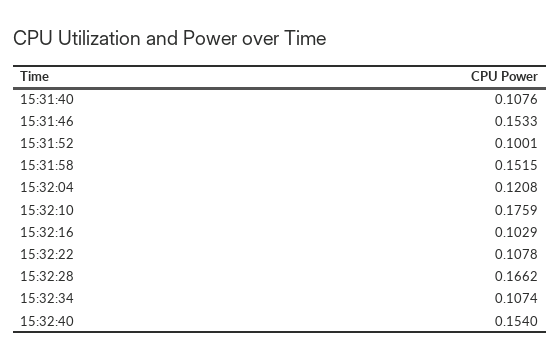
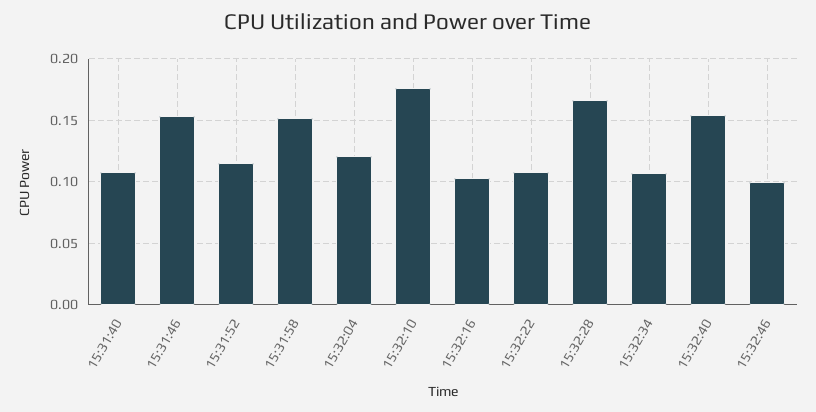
  {
    "15:31:40": 0.1076,
    "15:31:46": 0.1533,
-   "15:31:52": 0.1001,
+   "15:31:52": 0.115,
    "15:31:58": 0.1515,
    "15:32:04": 0.1208,
    "15:32:10": 0.1759,
    "15:32:16": 0.1029,
    "15:32:22": 0.1078,
    "15:32:28": 0.1662,
    "15:32:34": 0.1074,
-   "15:32:40": 0.154
+   "15:32:40": 0.154,
+   "15:32:46": 0.1
  }

